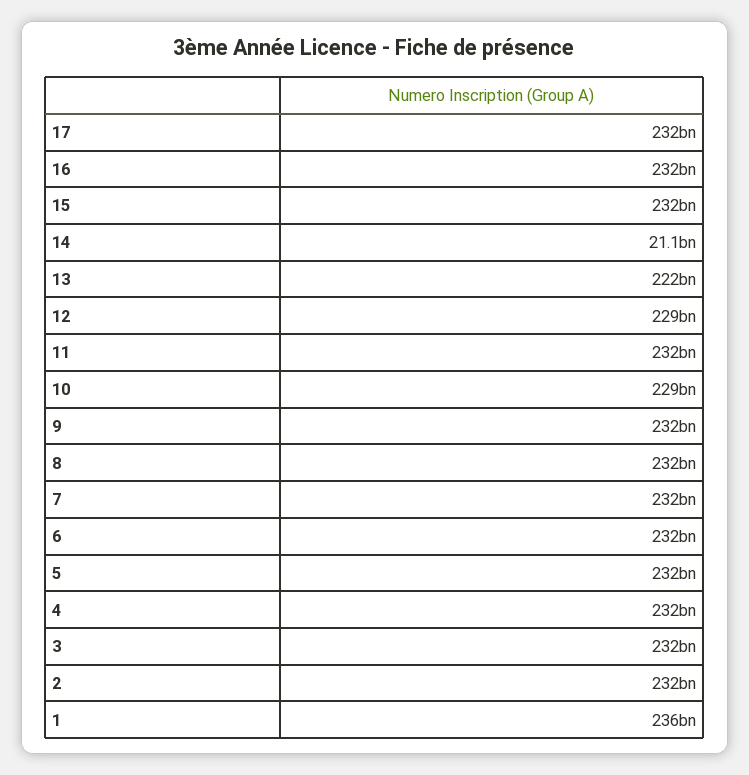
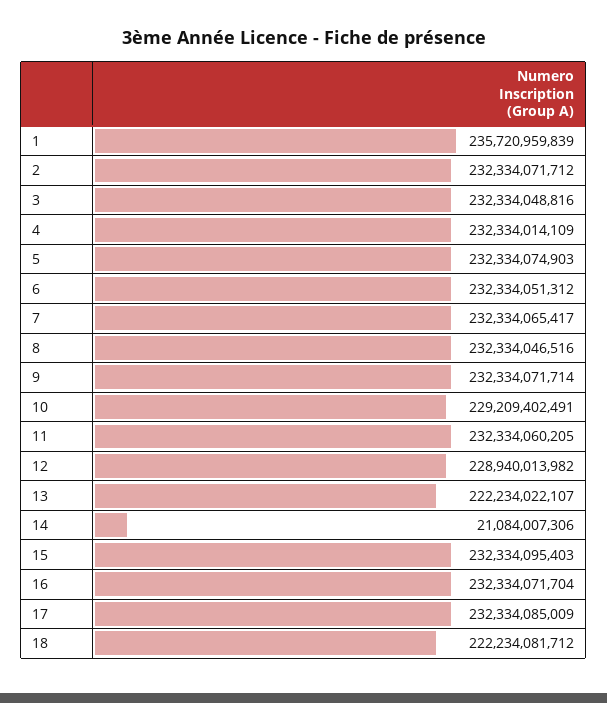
  {
    "17": 232334085009,
    "16": 232334071704,
    "15": 232334095403,
    "14": 21084007306,
    "13": 222234022107,
    "12": 228940013982,
    "11": 232334060205,
    "10": 229209402491,
    "9": 232334071714,
    "8": 232334046516,
    "7": 232334065417,
    "6": 232334051312,
    "5": 232334074903,
    "4": 232334014109,
    "3": 232334048816,
    "2": 232334071712,
-   "1": 235720959839
+   "1": 235720959839,
+   "18": 222234081712
  }

